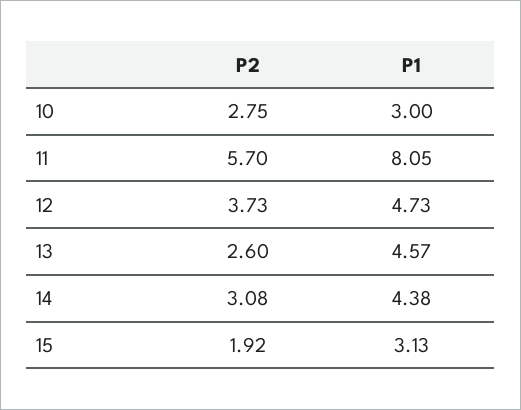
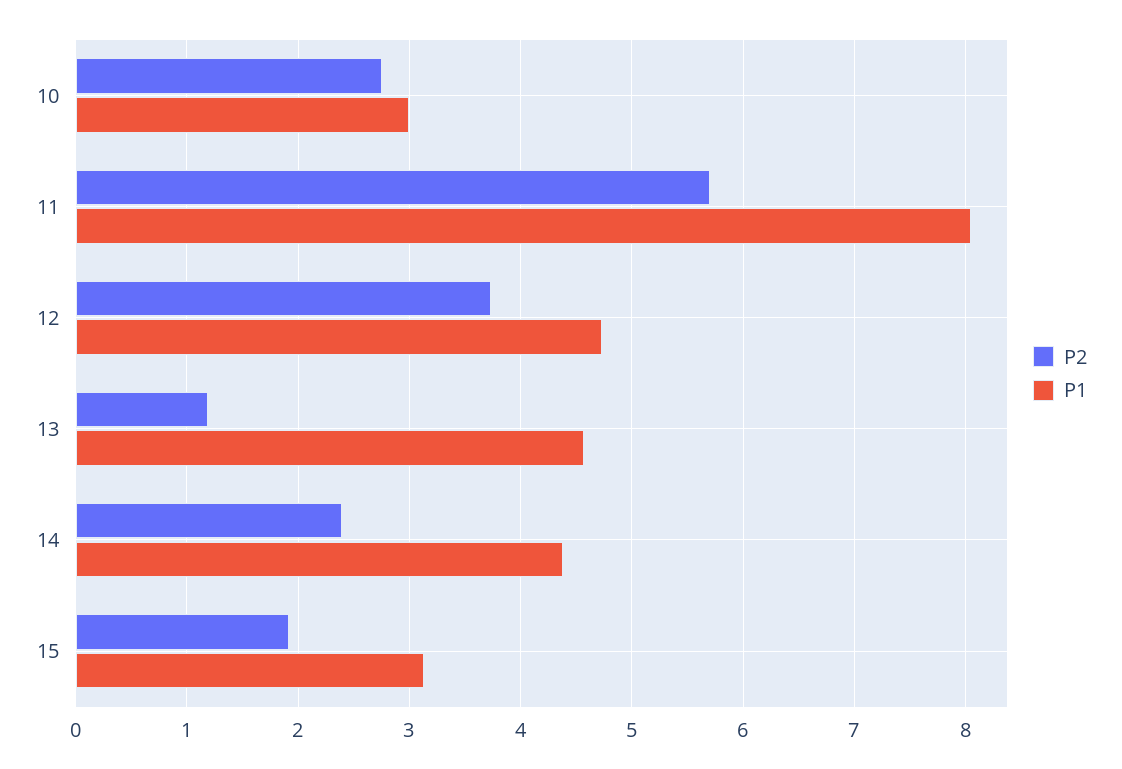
  {
    "P2": {
      "10": 2.75,
      "11": 5.7,
      "12": 3.73,
-     "13": 2.6,
+     "13": 1.2,
-     "14": 3.08,
+     "14": 2.4,
      "15": 1.92
    },
    "P1": {
      "10": 3,
      "11": 8.05,
      "12": 4.73,
      "13": 4.57,
      "14": 4.38,
      "15": 3.13
    }
  }

